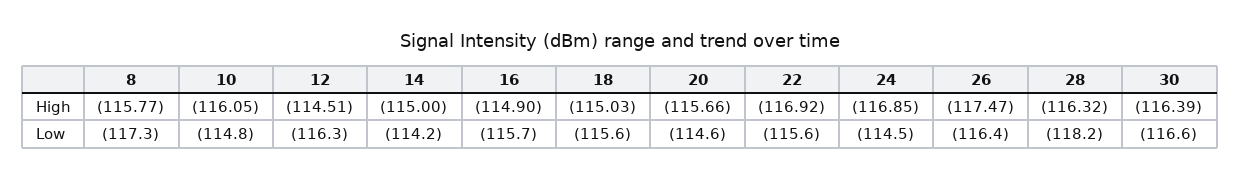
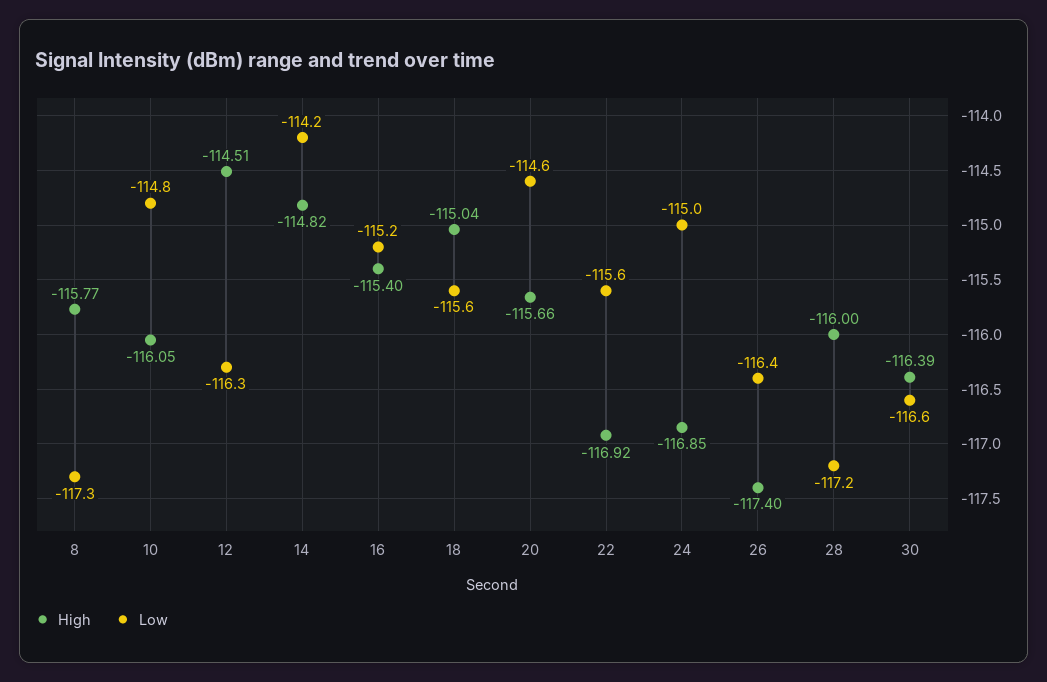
  {
    "High": {
      "8": -115.77,
      "10": -116.05,
      "12": -114.51,
-     "14": -115,
+     "14": -114.82,
-     "16": -114.9,
+     "16": -115.4,
-     "18": -115.03,
+     "18": -115.04,
      "20": -115.66,
      "22": -116.92,
      "24": -116.85,
-     "26": -117.47,
+     "26": -117.4,
-     "28": -116.32,
+     "28": -116,
      "30": -116.39
    },
    "Low": {
      "8": -117.3,
      "10": -114.8,
      "12": -116.3,
      "14": -114.2,
-     "16": -115.7,
+     "16": -115.2,
      "18": -115.6,
      "20": -114.6,
      "22": -115.6,
-     "24": -114.5,
+     "24": -115,
      "26": -116.4,
-     "28": -118.2,
+     "28": -117.2,
      "30": -116.6
    }
  }

